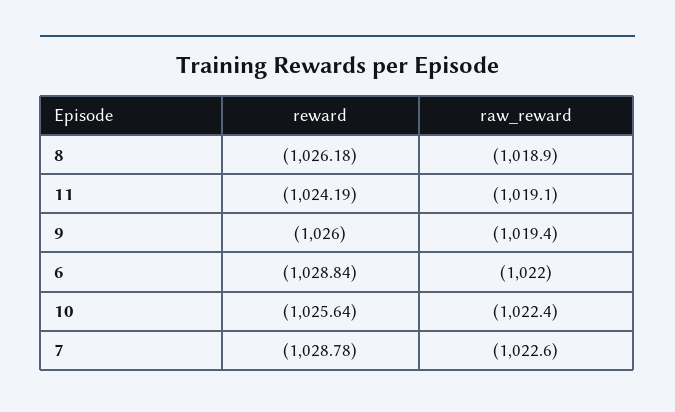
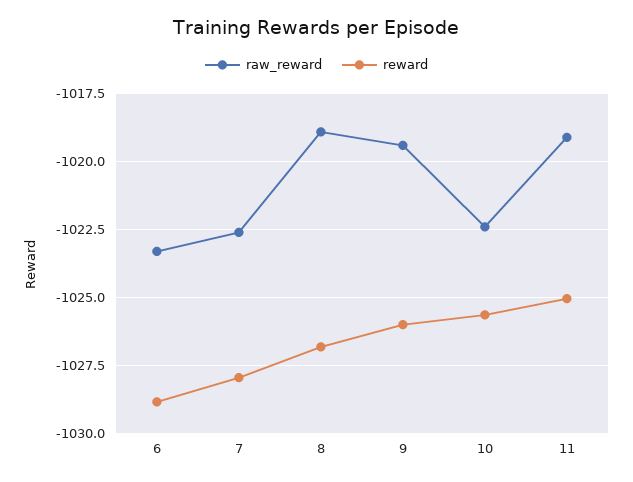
  {
    "reward": {
-     "8": -1026.18,
+     "8": -1026.75,
-     "11": -1024.19,
+     "11": -1025,
      "9": -1026,
      "6": -1028.84,
      "10": -1025.64,
-     "7": -1028.78
+     "7": -1028
    },
    "raw_reward": {
      "8": -1018.9,
      "11": -1019.1,
      "9": -1019.4,
-     "6": -1022,
+     "6": -1023.25,
      "10": -1022.4,
      "7": -1022.6
    }
  }

